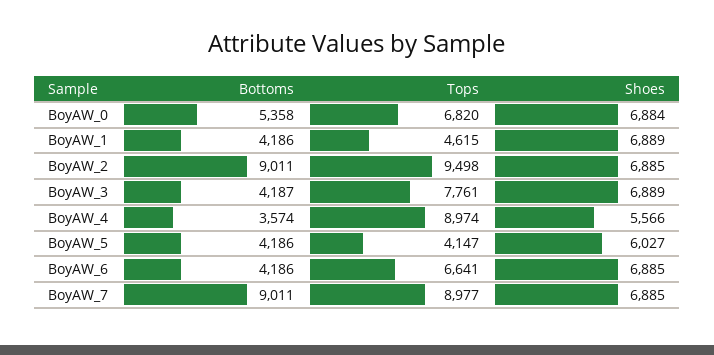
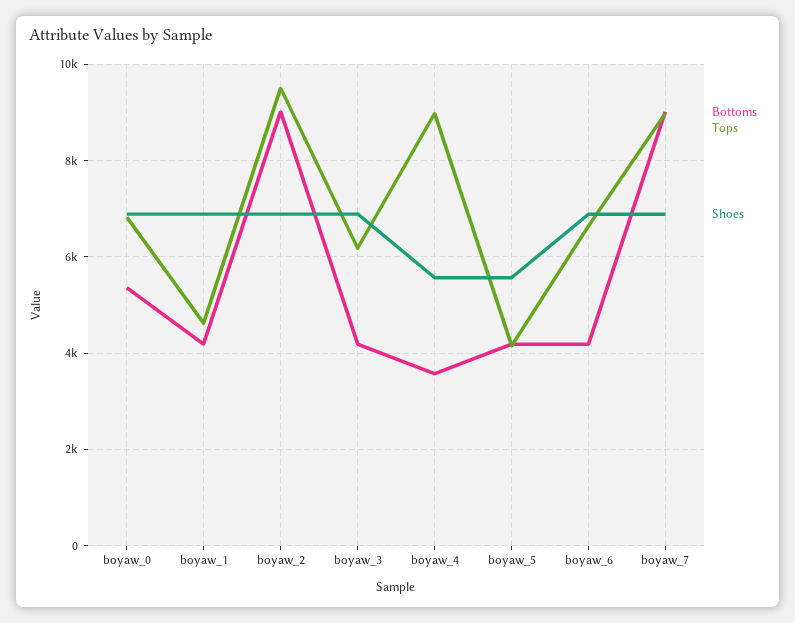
  {
    "Bottoms": {
      "BoyAW_0": 5358,
      "BoyAW_1": 4186,
      "BoyAW_2": 9011,
      "BoyAW_3": 4187,
      "BoyAW_4": 3574,
      "BoyAW_5": 4186,
      "BoyAW_6": 4186,
      "BoyAW_7": 9011
    },
    "Tops": {
      "BoyAW_0": 6820,
      "BoyAW_1": 4615,
      "BoyAW_2": 9498,
-     "BoyAW_3": 7761,
+     "BoyAW_3": 6200,
      "BoyAW_4": 8974,
      "BoyAW_5": 4147,
      "BoyAW_6": 6641,
      "BoyAW_7": 8977
    },
    "Shoes": {
      "BoyAW_0": 6884,
      "BoyAW_1": 6889,
      "BoyAW_2": 6885,
      "BoyAW_3": 6889,
      "BoyAW_4": 5566,
-     "BoyAW_5": 6027,
+     "BoyAW_5": 5600,
      "BoyAW_6": 6885,
      "BoyAW_7": 6885
    }
  }

